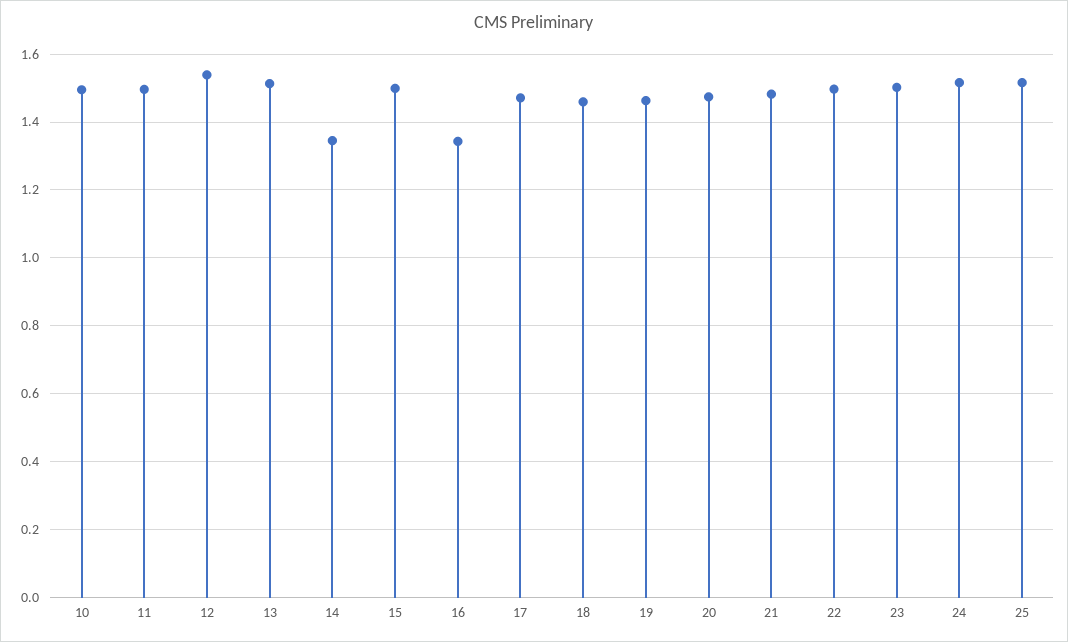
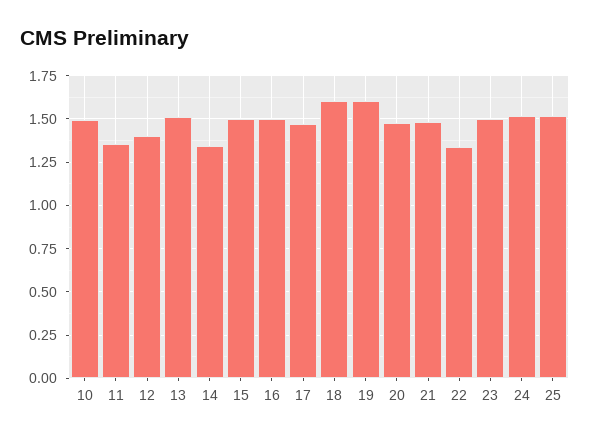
  {
    "10": 1.5,
-   "11": 1.5,
+   "11": 1.35,
-   "12": 1.54,
+   "12": 1.4,
    "13": 1.52,
    "14": 1.34,
    "15": 1.5,
-   "16": 1.34,
+   "16": 1.5,
    "17": 1.48,
-   "18": 1.46,
+   "18": 1.6,
-   "19": 1.46,
+   "19": 1.6,
    "20": 1.48,
    "21": 1.48,
-   "22": 1.5,
+   "22": 1.35,
    "23": 1.5,
    "24": 1.52,
    "25": 1.52
  }

